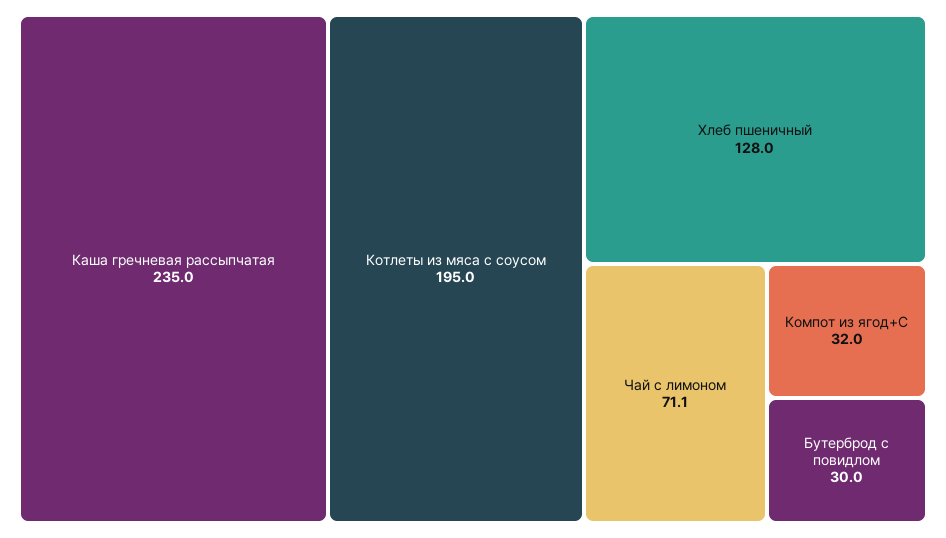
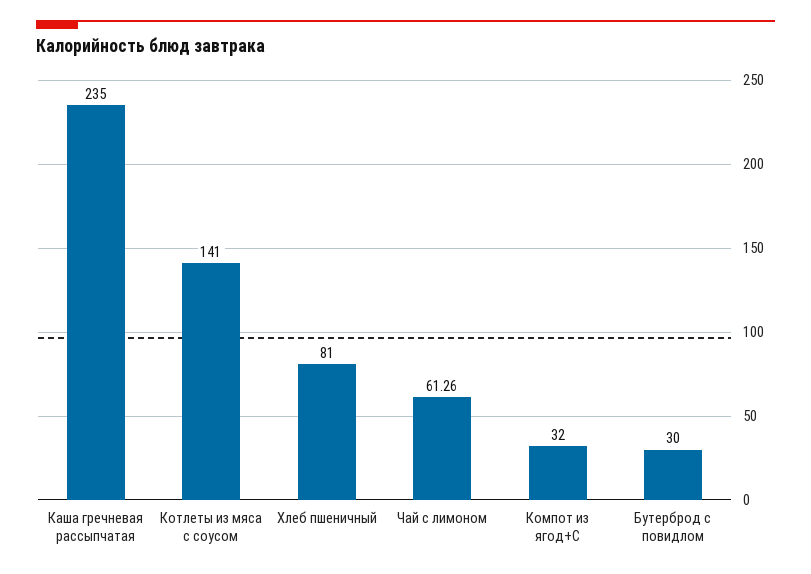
  {
    "Каша гречневая рассыпчатая": 235,
-   "Котлеты из мяса с соусом": 195,
+   "Котлеты из мяса с соусом": 141,
-   "Хлеб пшеничный": 128,
+   "Хлеб пшеничный": 81,
-   "Чай с лимоном": 71.1,
+   "Чай с лимоном": 61.26,
    "Компот из ягод+С": 32,
    "Бутерброд с повидлом": 30
  }

